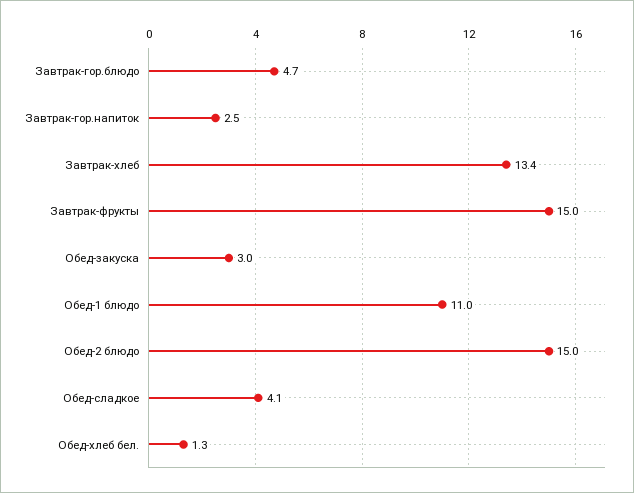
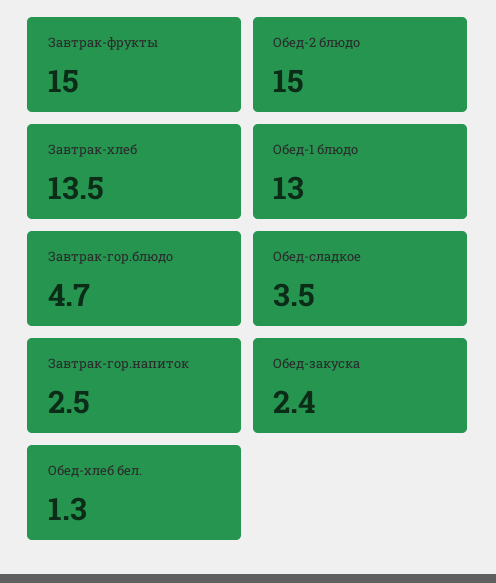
  {
    "Завтрак-гор.блюдо": 4.7,
    "Завтрак-гор.напиток": 2.5,
-   "Завтрак-хлеб": 13.4,
+   "Завтрак-хлеб": 13.5,
    "Завтрак-фрукты": 15,
-   "Обед-закуска": 3,
+   "Обед-закуска": 2.4,
-   "Обед-1 блюдо": 11,
+   "Обед-1 блюдо": 13,
    "Обед-2 блюдо": 15,
-   "Обед-сладкое": 4.1,
+   "Обед-сладкое": 3.5,
    "Обед-хлеб бел.": 1.3
  }

